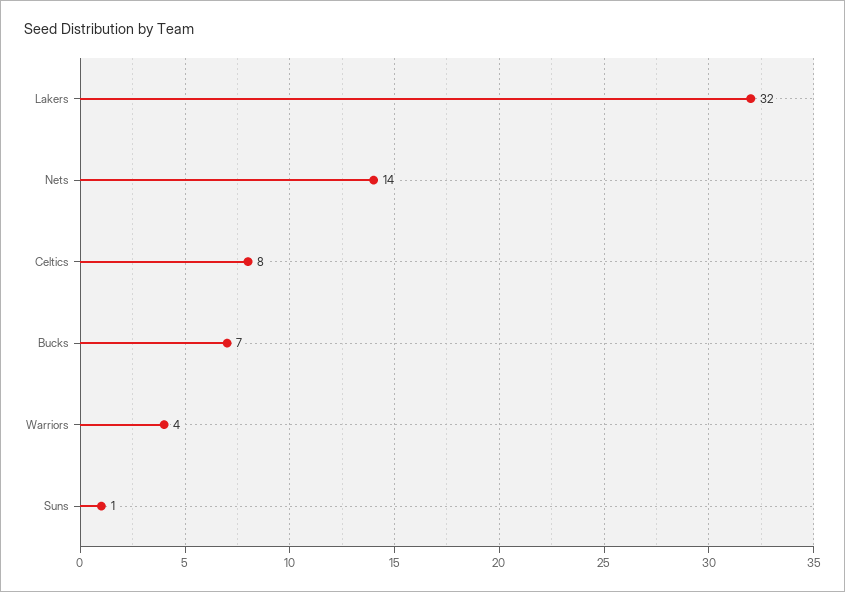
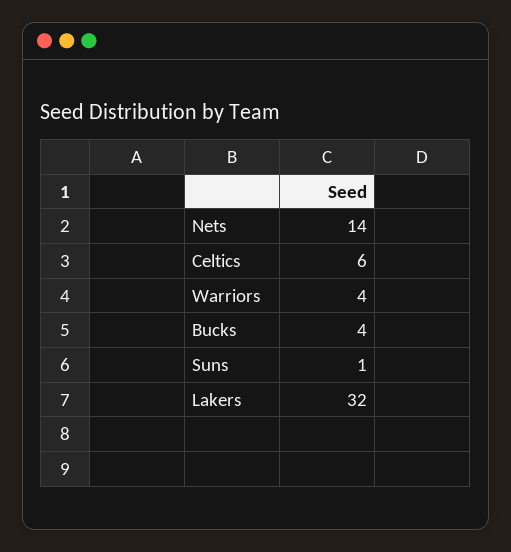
  {
    "Lakers": 32,
    "Nets": 14,
-   "Celtics": 8,
+   "Celtics": 6,
-   "Bucks": 7,
+   "Bucks": 4,
    "Warriors": 4,
    "Suns": 1
  }

